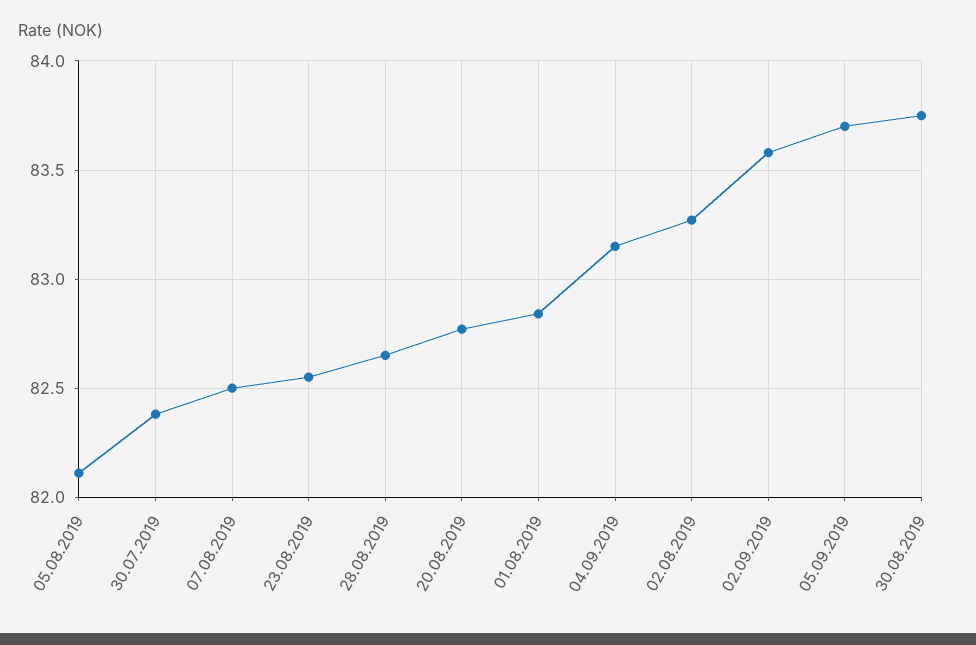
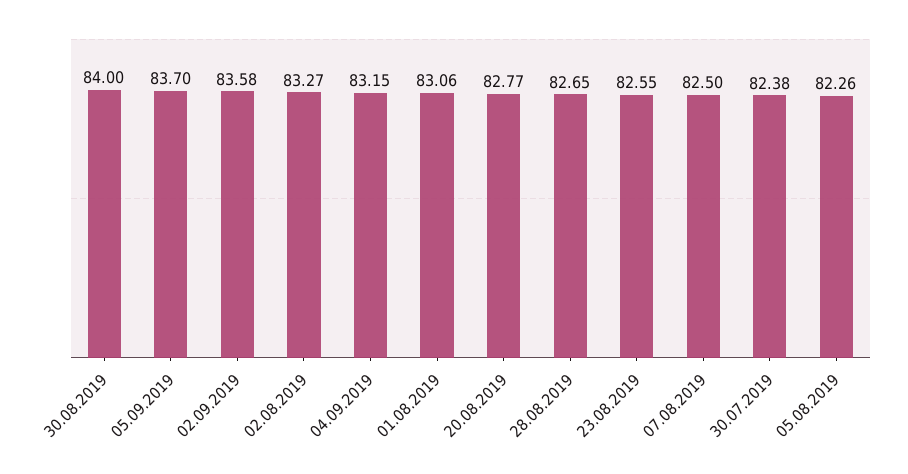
  {
-   "05.08.2019": 82.1,
+   "05.08.2019": 82.26,
    "30.07.2019": 82.38,
    "07.08.2019": 82.5,
    "23.08.2019": 82.55,
    "28.08.2019": 82.65,
    "20.08.2019": 82.77,
-   "01.08.2019": 82.85,
+   "01.08.2019": 83.06,
    "04.09.2019": 83.15,
    "02.08.2019": 83.27,
    "02.09.2019": 83.58,
    "05.09.2019": 83.7,
-   "30.08.2019": 83.75
+   "30.08.2019": 84
  }

